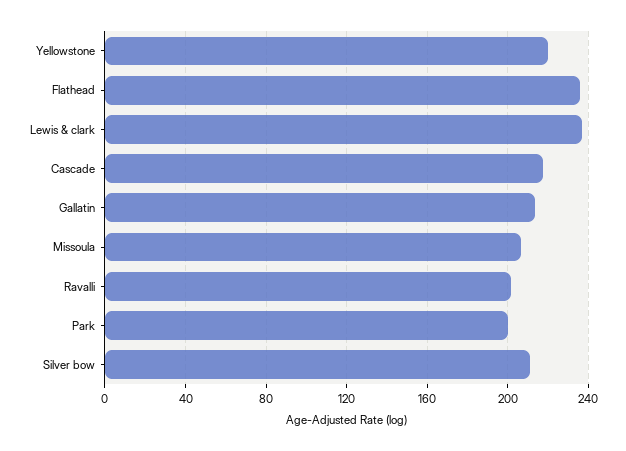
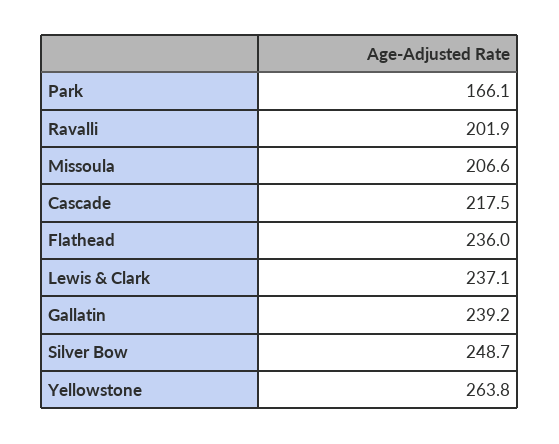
  {
-   "Yellowstone": 220,
+   "Yellowstone": 263.8,
    "Flathead": 236,
    "Lewis & clark": 237.1,
    "Cascade": 217.5,
-   "Gallatin": 215,
+   "Gallatin": 239.2,
    "Missoula": 206.6,
    "Ravalli": 201.9,
-   "Park": 200,
+   "Park": 166.1,
-   "Silver bow": 210
+   "Silver bow": 248.7
  }

